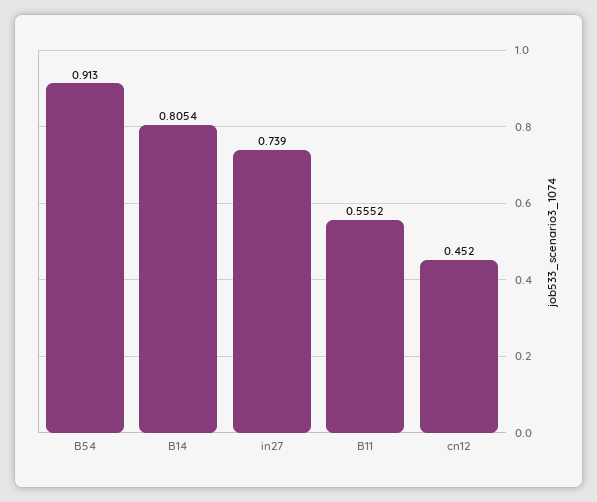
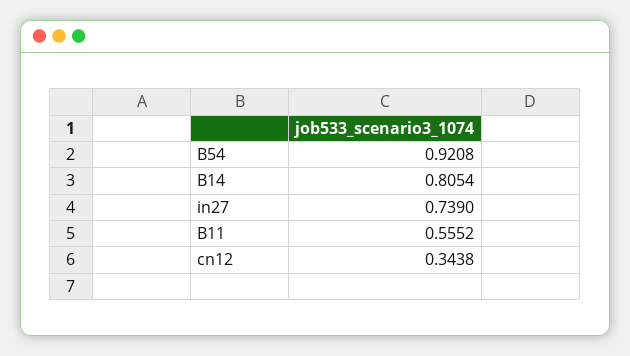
  {
-   "B54": 0.913,
+   "B54": 0.9208,
    "B14": 0.8054,
    "in27": 0.739,
    "B11": 0.5552,
-   "cn12": 0.452
+   "cn12": 0.3438
  }

